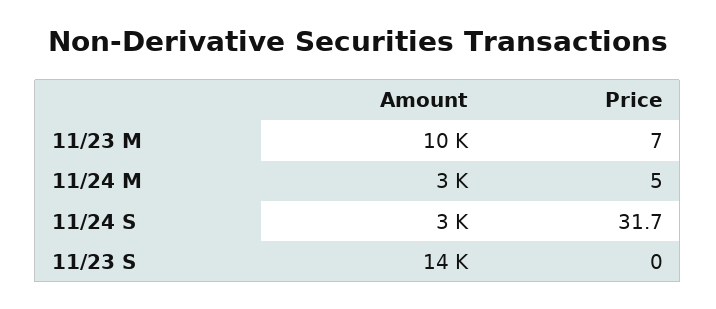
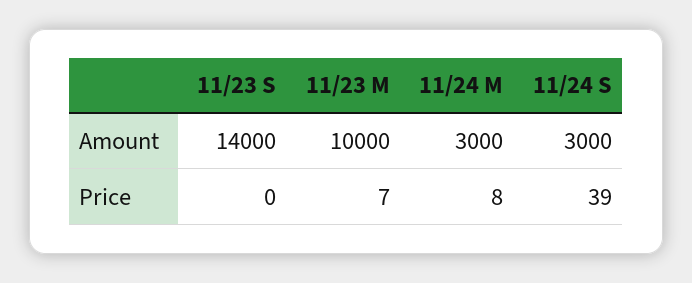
  {
    "Amount": {
      "11/23 M": 10000,
      "11/24 M": 3000,
      "11/24 S": 3000,
      "11/23 S": 14000
    },
    "Price": {
      "11/23 M": 7,
-     "11/24 M": 5,
+     "11/24 M": 8,
-     "11/24 S": 31.7,
+     "11/24 S": 39,
      "11/23 S": 0
    }
  }

